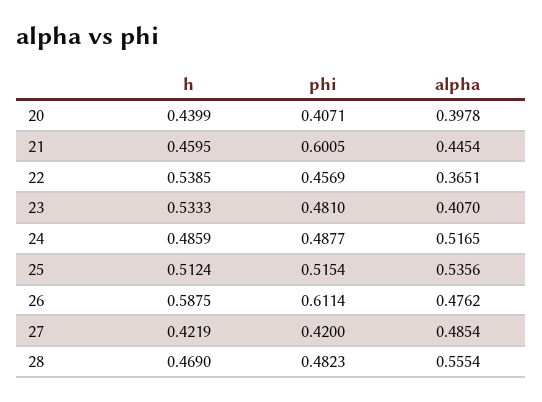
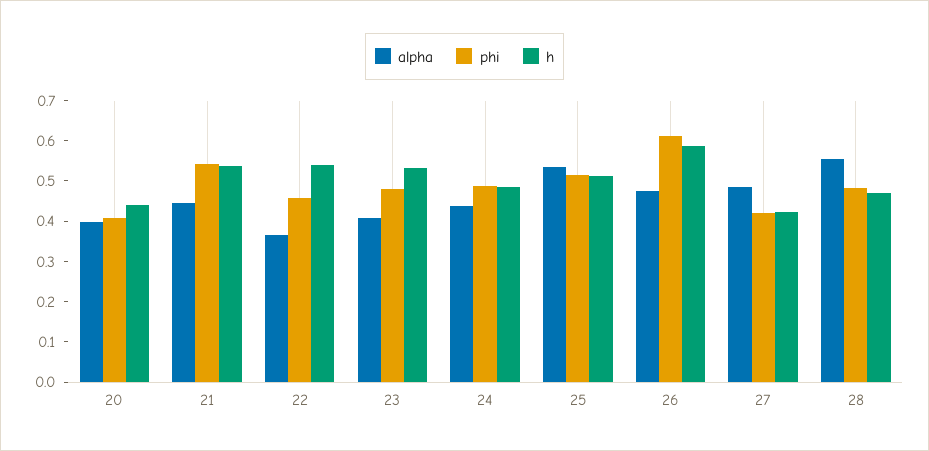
  {
    "h": {
      "20": 0.4399,
-     "21": 0.4595,
+     "21": 0.54,
      "22": 0.5385,
      "23": 0.5333,
      "24": 0.4859,
      "25": 0.5124,
      "26": 0.5875,
      "27": 0.4219,
      "28": 0.469
    },
    "phi": {
      "20": 0.4071,
-     "21": 0.6005,
+     "21": 0.54,
      "22": 0.4569,
      "23": 0.481,
      "24": 0.4877,
      "25": 0.5154,
      "26": 0.6114,
      "27": 0.42,
      "28": 0.4823
    },
    "alpha": {
      "20": 0.3978,
      "21": 0.4454,
      "22": 0.3651,
      "23": 0.407,
-     "24": 0.5165,
+     "24": 0.44,
      "25": 0.5356,
      "26": 0.4762,
      "27": 0.4854,
      "28": 0.5554
    }
  }

